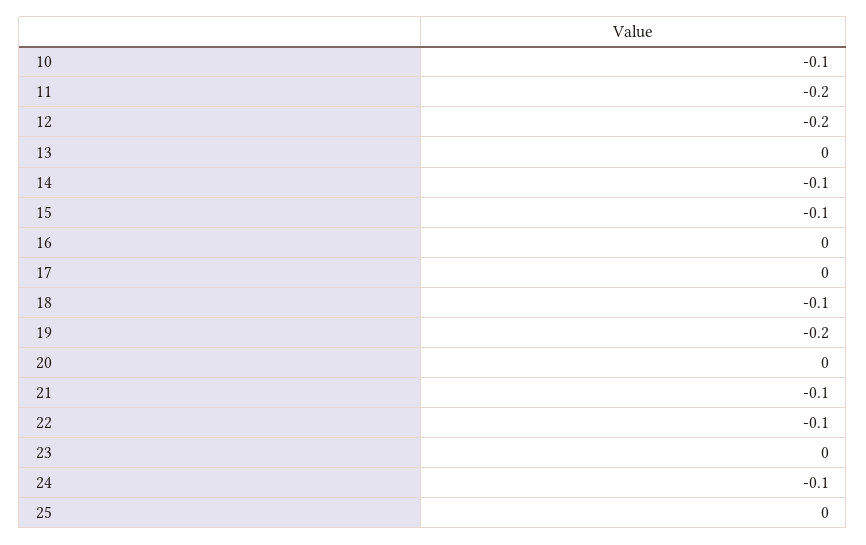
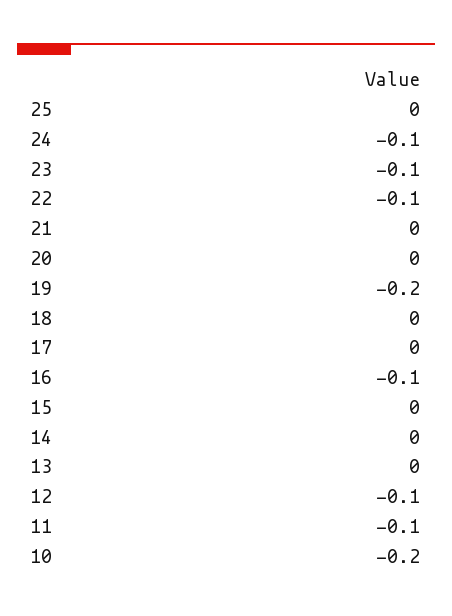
  {
-   "10": -0.1,
+   "10": -0.2,
-   "11": -0.2,
+   "11": -0.1,
-   "12": -0.2,
+   "12": -0.1,
    "13": 0,
-   "14": -0.1,
+   "14": 0,
-   "15": -0.1,
+   "15": 0,
-   "16": 0,
+   "16": -0.1,
    "17": 0,
-   "18": -0.1,
+   "18": 0,
    "19": -0.2,
    "20": 0,
-   "21": -0.1,
+   "21": 0,
    "22": -0.1,
-   "23": 0,
+   "23": -0.1,
    "24": -0.1,
    "25": 0
  }

